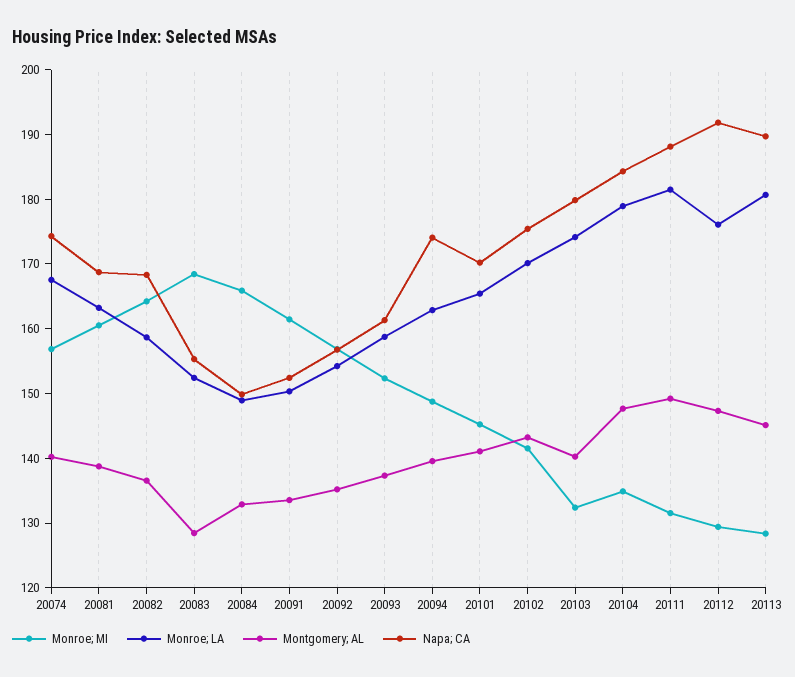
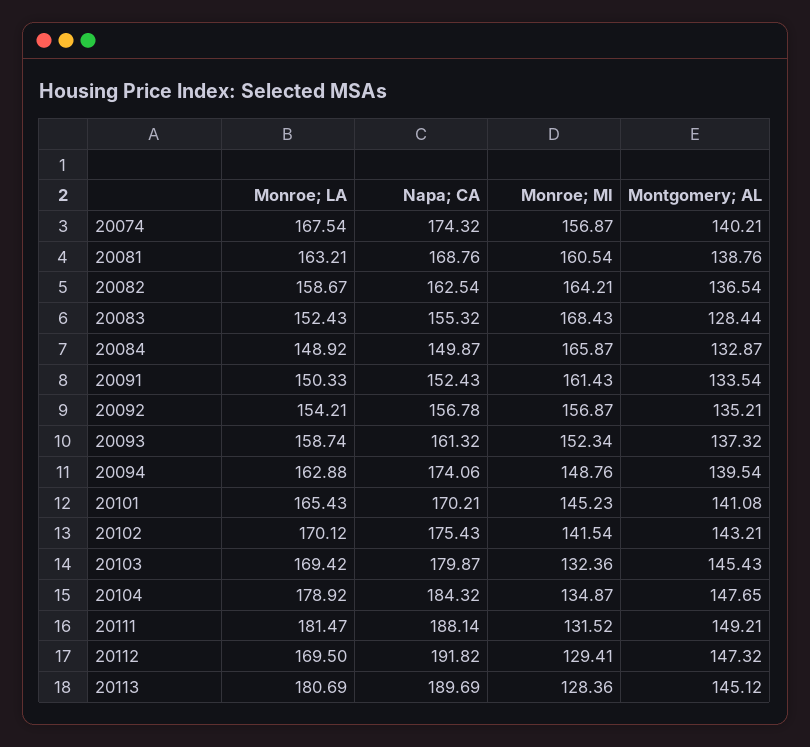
  {
    "Monroe; MI": {
      "20074": 156.87,
      "20081": 160.54,
      "20082": 164.21,
      "20083": 168.43,
      "20084": 165.87,
      "20091": 161.43,
      "20092": 156.87,
      "20093": 152.34,
      "20094": 148.76,
      "20101": 145.23,
      "20102": 141.54,
      "20103": 132.36,
      "20104": 134.87,
      "20111": 131.52,
      "20112": 129.41,
      "20113": 128.36
    },
    "Monroe; LA": {
      "20074": 167.54,
      "20081": 163.21,
      "20082": 158.67,
      "20083": 152.43,
      "20084": 148.92,
      "20091": 150.33,
      "20092": 154.21,
      "20093": 158.74,
      "20094": 162.88,
      "20101": 165.43,
      "20102": 170.12,
-     "20103": 174,
+     "20103": 169.42,
      "20104": 178.92,
      "20111": 181.47,
-     "20112": 176,
+     "20112": 169.5,
      "20113": 180.69
    },
    "Montgomery; AL": {
      "20074": 140.21,
      "20081": 138.76,
      "20082": 136.54,
      "20083": 128.44,
      "20084": 132.87,
      "20091": 133.54,
      "20092": 135.21,
      "20093": 137.32,
      "20094": 139.54,
      "20101": 141.08,
      "20102": 143.21,
-     "20103": 140,
+     "20103": 145.43,
      "20104": 147.65,
      "20111": 149.21,
      "20112": 147.32,
      "20113": 145.12
    },
    "Napa; CA": {
      "20074": 174.32,
      "20081": 168.76,
-     "20082": 168,
+     "20082": 162.54,
      "20083": 155.32,
      "20084": 149.87,
      "20091": 152.43,
      "20092": 156.78,
      "20093": 161.32,
      "20094": 174.06,
      "20101": 170.21,
      "20102": 175.43,
      "20103": 179.87,
      "20104": 184.32,
      "20111": 188.14,
      "20112": 191.82,
      "20113": 189.69
    }
  }

